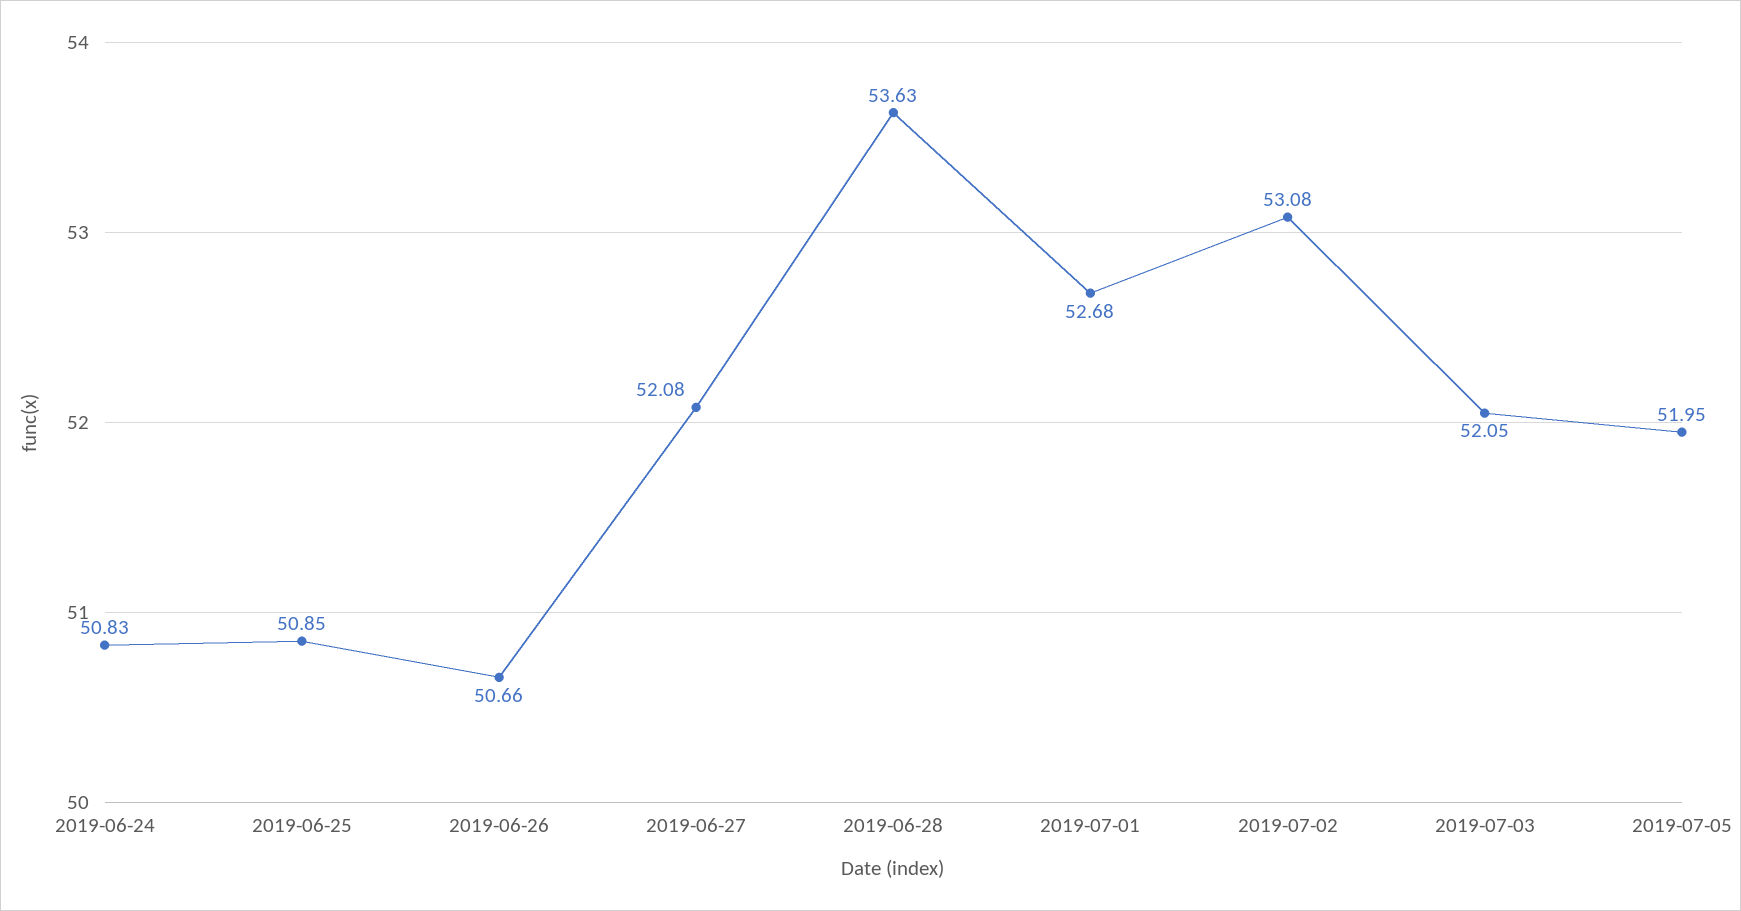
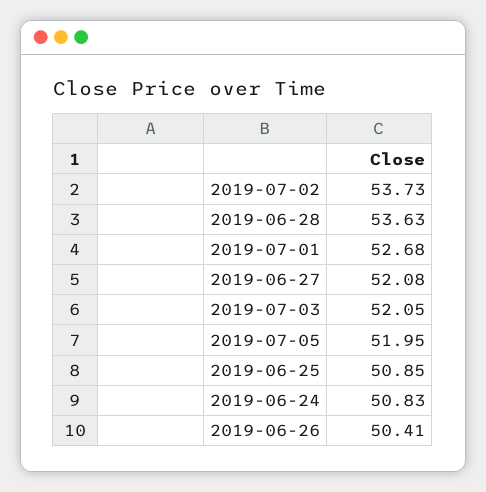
  {
    "2019-06-24": 50.83,
    "2019-06-25": 50.85,
-   "2019-06-26": 50.66,
+   "2019-06-26": 50.41,
    "2019-06-27": 52.08,
    "2019-06-28": 53.63,
    "2019-07-01": 52.68,
-   "2019-07-02": 53.08,
+   "2019-07-02": 53.73,
    "2019-07-03": 52.05,
    "2019-07-05": 51.95
  }

